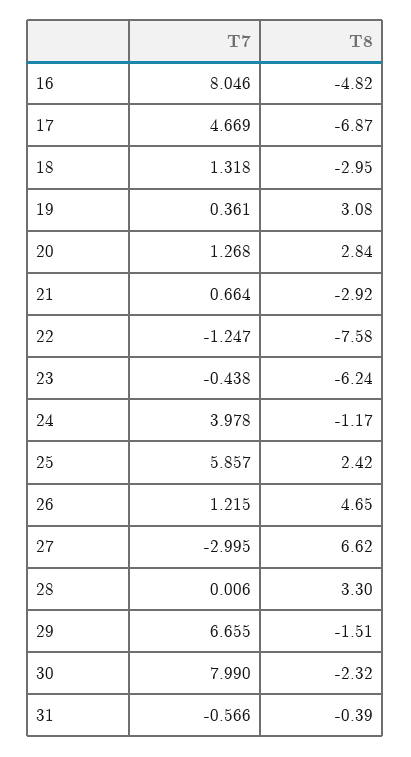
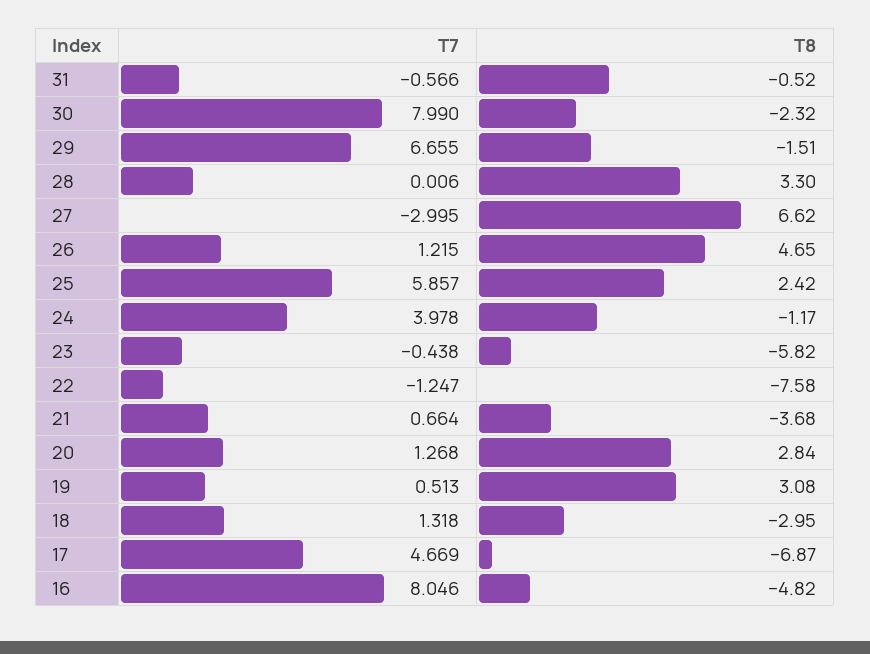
  {
    "T7": {
      "16": 8.046,
      "17": 4.669,
      "18": 1.318,
-     "19": 0.361,
+     "19": 0.513,
      "20": 1.268,
      "21": 0.664,
      "22": -1.247,
      "23": -0.438,
      "24": 3.978,
      "25": 5.857,
      "26": 1.215,
      "27": -2.995,
      "28": 0.006,
      "29": 6.655,
      "30": 7.99,
      "31": -0.566
    },
    "T8": {
      "16": -4.82,
      "17": -6.87,
      "18": -2.95,
      "19": 3.08,
      "20": 2.84,
-     "21": -2.92,
+     "21": -3.68,
      "22": -7.58,
-     "23": -6.24,
+     "23": -5.82,
      "24": -1.17,
      "25": 2.42,
      "26": 4.65,
      "27": 6.62,
      "28": 3.3,
      "29": -1.51,
      "30": -2.32,
-     "31": -0.39
+     "31": -0.52
    }
  }

